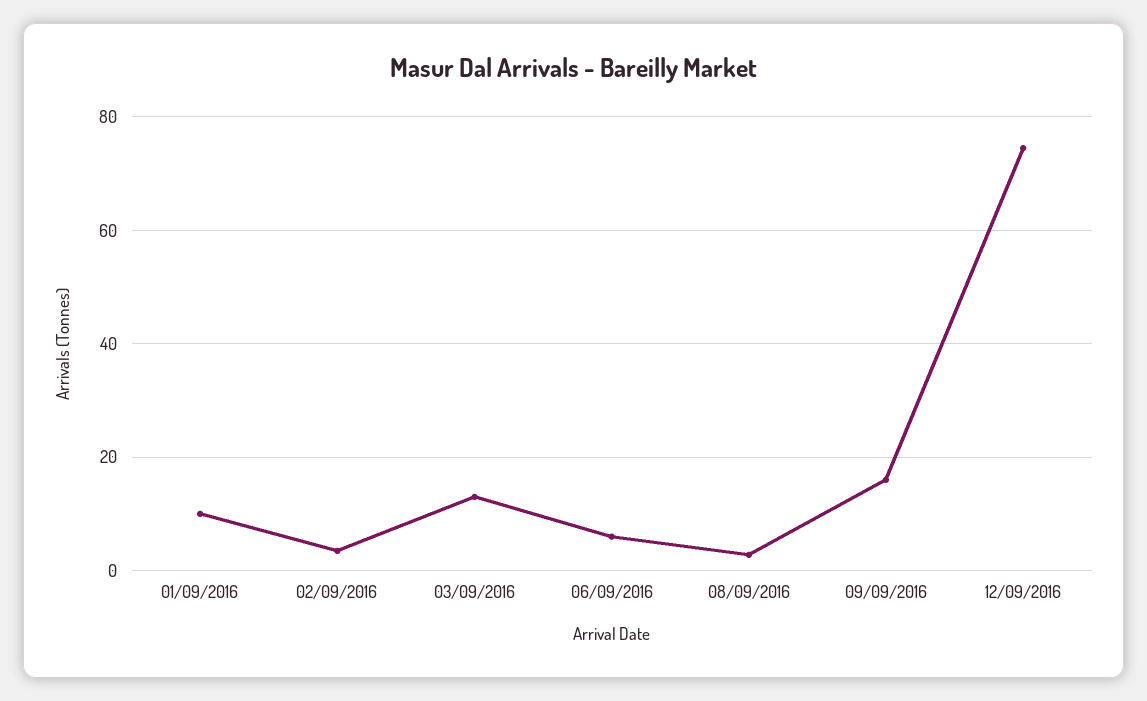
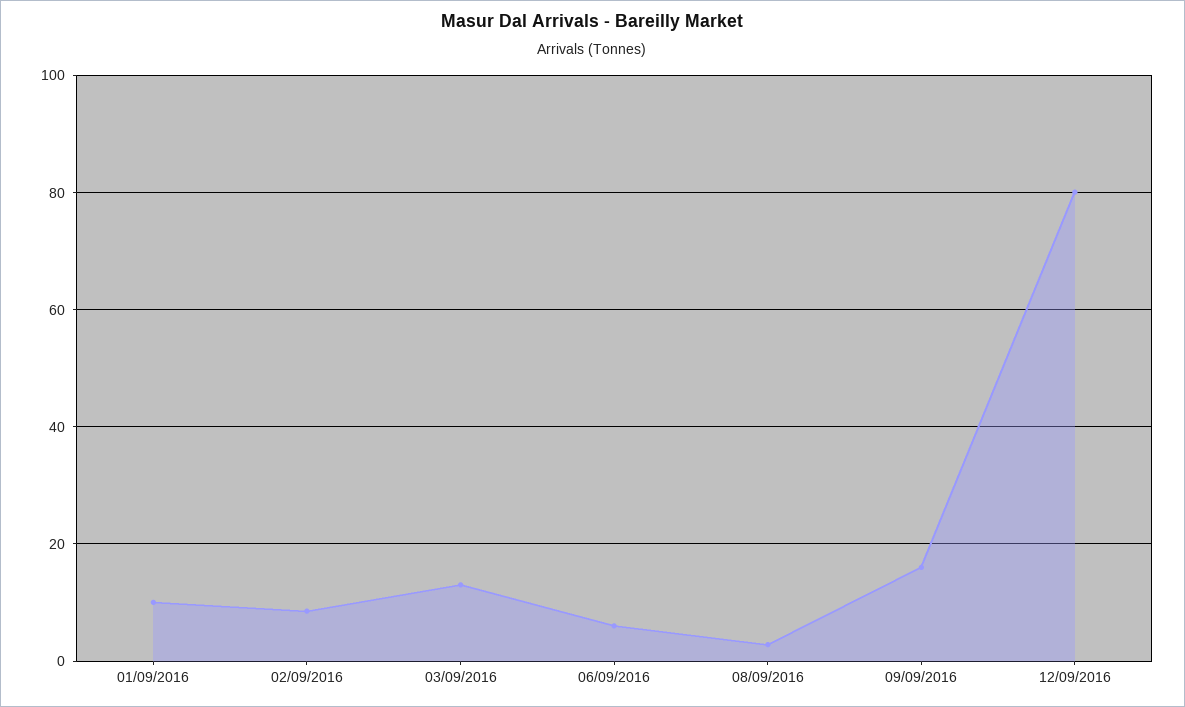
  {
    "01/09/2016": 10,
-   "02/09/2016": 4,
+   "02/09/2016": 8,
    "03/09/2016": 14,
    "06/09/2016": 6,
    "08/09/2016": 2,
    "09/09/2016": 16,
-   "12/09/2016": 74
+   "12/09/2016": 80
  }

